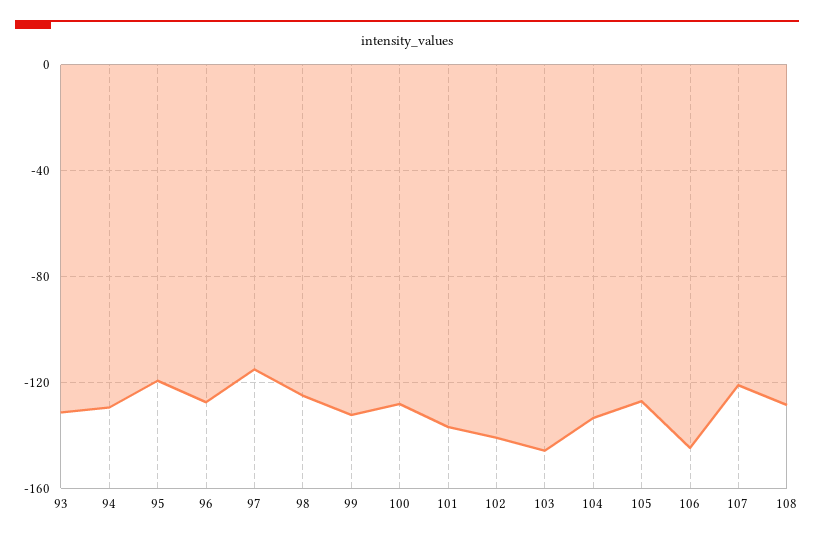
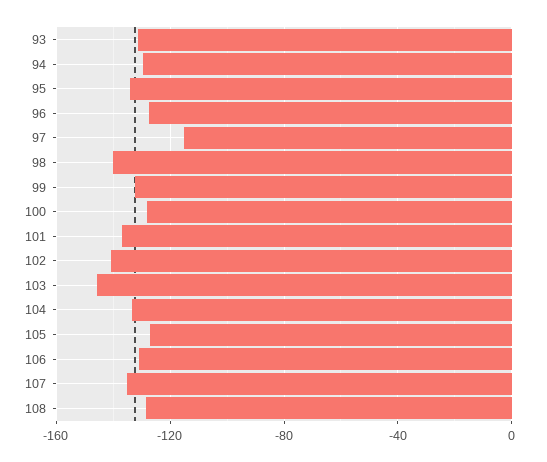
  {
    "93": -130,
    "94": -130,
-   "95": -120,
+   "95": -135,
    "96": -130,
    "97": -115,
-   "98": -125,
+   "98": -140,
    "99": -130,
    "100": -130,
    "101": -135,
    "102": -140,
    "103": -145,
    "104": -135,
    "105": -125,
-   "106": -145,
+   "106": -130,
-   "107": -120,
+   "107": -135,
    "108": -130
  }

